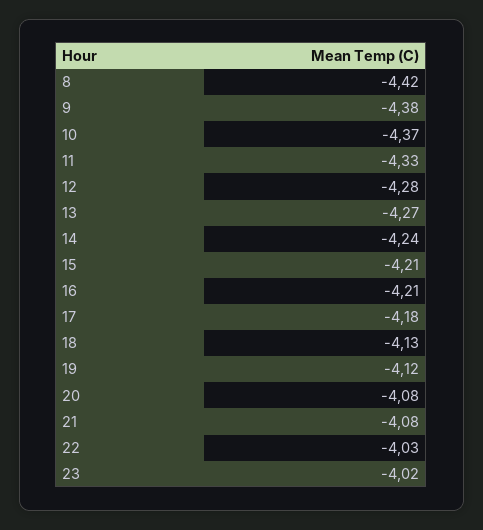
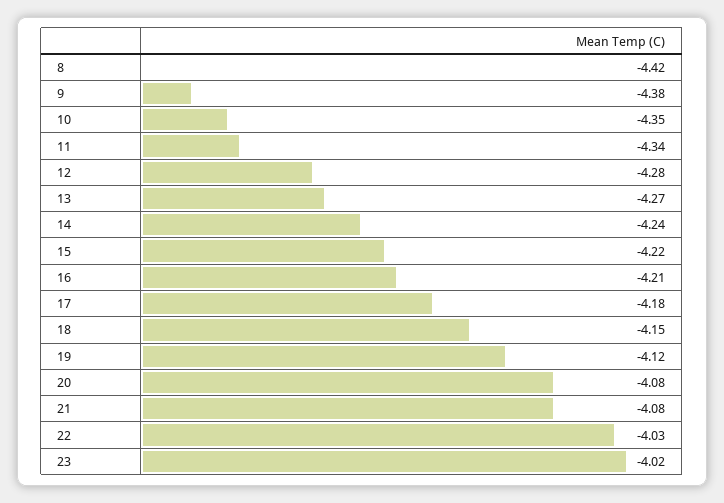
  {
    "8": -4.42,
    "9": -4.38,
-   "10": -4.37,
+   "10": -4.35,
-   "11": -4.33,
+   "11": -4.34,
    "12": -4.28,
    "13": -4.27,
    "14": -4.24,
-   "15": -4.21,
+   "15": -4.22,
    "16": -4.21,
    "17": -4.18,
-   "18": -4.13,
+   "18": -4.15,
    "19": -4.12,
    "20": -4.08,
    "21": -4.08,
    "22": -4.03,
    "23": -4.02
  }

